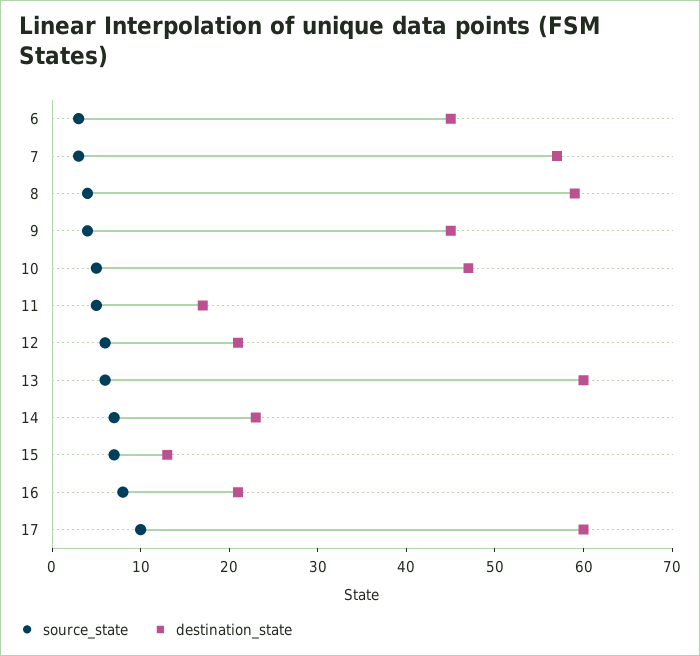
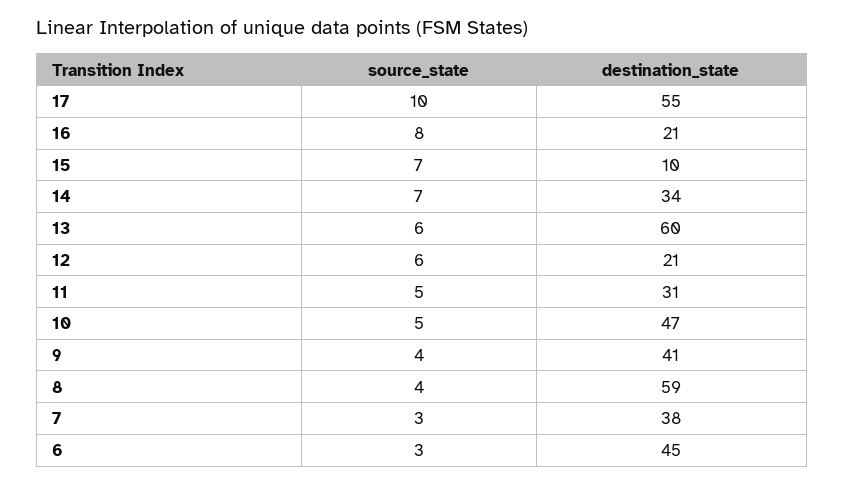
  {
    "source_state": {
      "6": 3,
      "7": 3,
      "8": 4,
      "9": 4,
      "10": 5,
      "11": 5,
      "12": 6,
      "13": 6,
      "14": 7,
      "15": 7,
      "16": 8,
      "17": 10
    },
    "destination_state": {
      "6": 45,
-     "7": 57,
+     "7": 38,
      "8": 59,
-     "9": 45,
+     "9": 41,
      "10": 47,
-     "11": 17,
+     "11": 31,
      "12": 21,
      "13": 60,
-     "14": 23,
+     "14": 34,
-     "15": 13,
+     "15": 10,
      "16": 21,
-     "17": 60
+     "17": 55
    }
  }

